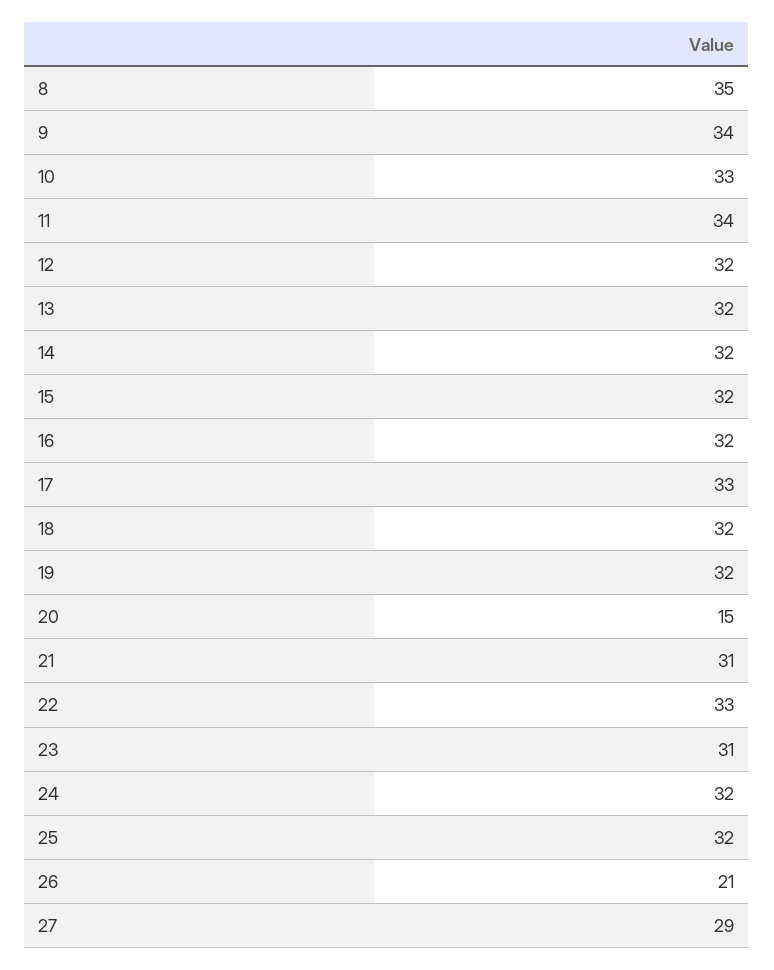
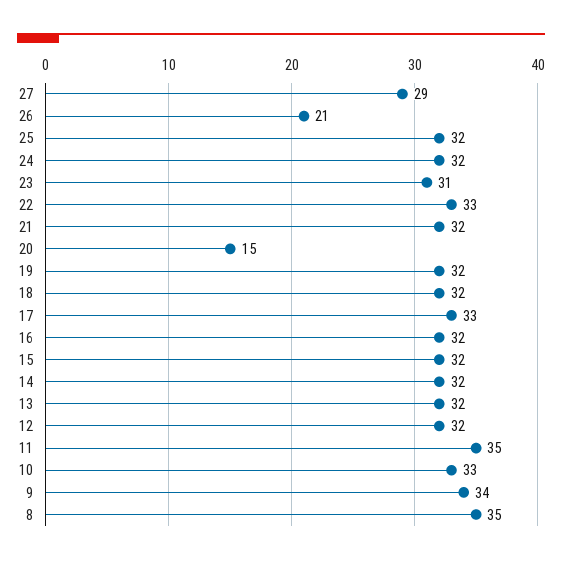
  {
    "8": 35,
    "9": 34,
    "10": 33,
-   "11": 34,
+   "11": 35,
    "12": 32,
    "13": 32,
    "14": 32,
    "15": 32,
    "16": 32,
    "17": 33,
    "18": 32,
    "19": 32,
    "20": 15,
-   "21": 31,
+   "21": 32,
    "22": 33,
    "23": 31,
    "24": 32,
    "25": 32,
    "26": 21,
    "27": 29
  }

